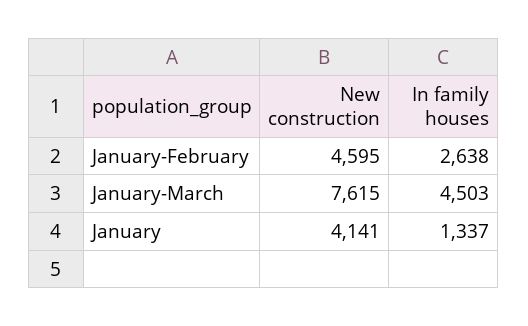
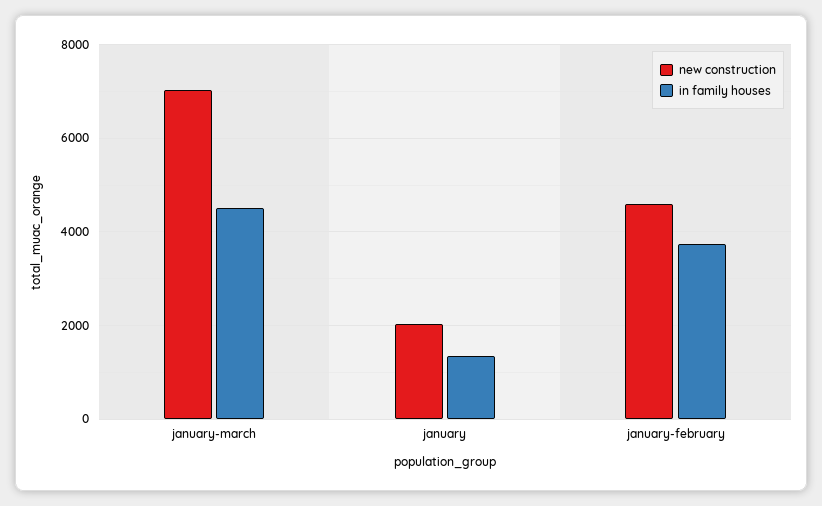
  {
    "New construction": {
      "January-February": 4595,
-     "January-March": 7615,
+     "January-March": 7000,
-     "January": 4141
+     "January": 2000
    },
    "In family houses": {
-     "January-February": 2638,
+     "January-February": 3800,
      "January-March": 4503,
      "January": 1337
    }
  }

